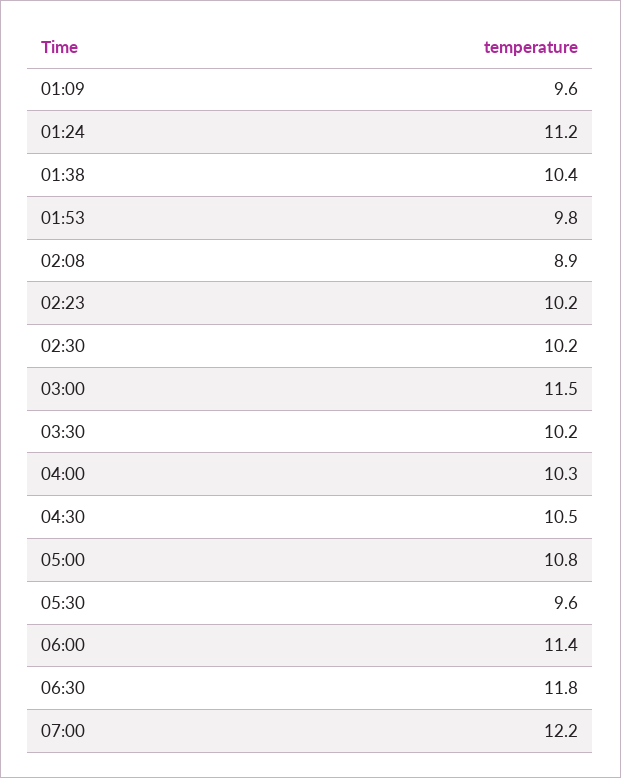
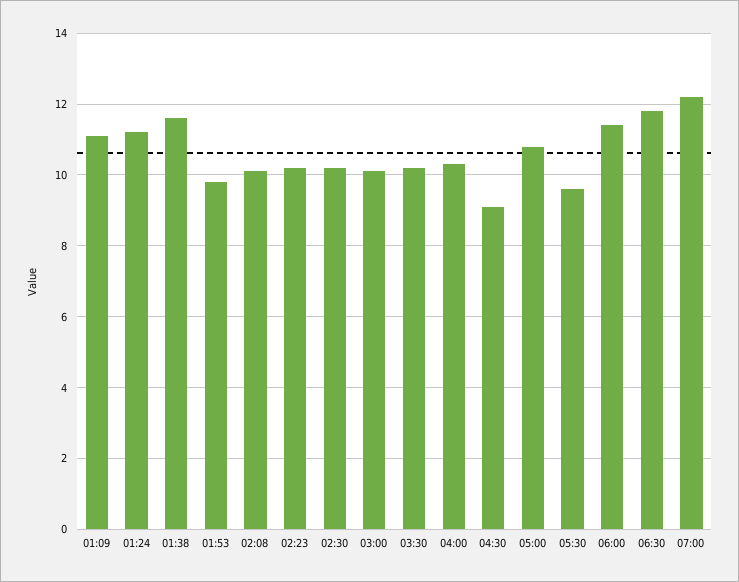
  {
-   "01:09": 9.6,
+   "01:09": 11,
    "01:24": 11.2,
-   "01:38": 10.4,
+   "01:38": 11.5,
    "01:53": 9.8,
-   "02:08": 8.9,
+   "02:08": 10,
    "02:23": 10.2,
    "02:30": 10.2,
-   "03:00": 11.5,
+   "03:00": 10,
    "03:30": 10.2,
    "04:00": 10.3,
-   "04:30": 10.5,
+   "04:30": 9,
    "05:00": 10.8,
    "05:30": 9.6,
    "06:00": 11.4,
    "06:30": 11.8,
    "07:00": 12.2
  }

